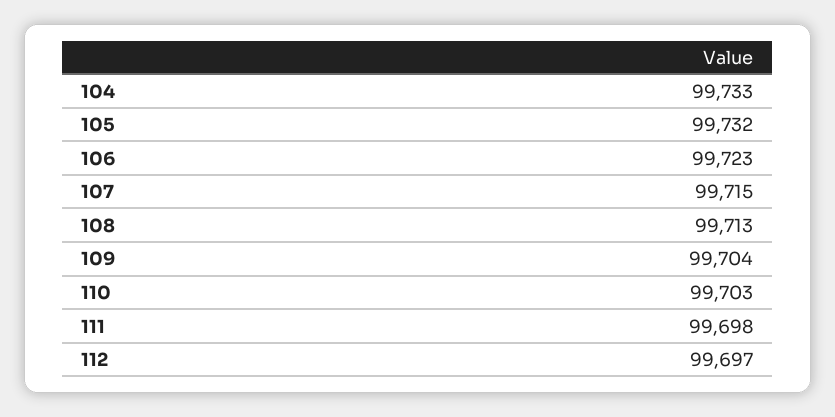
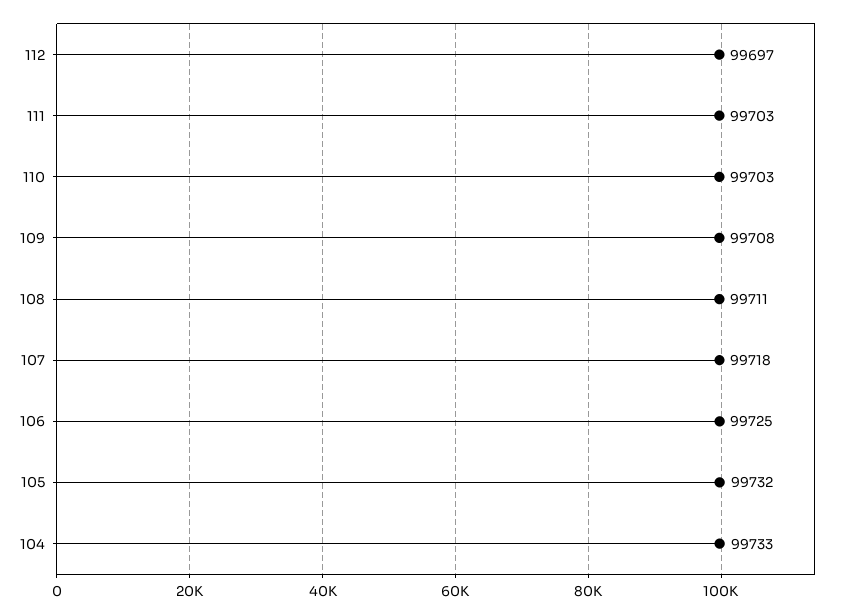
  {
    "104": 99733,
    "105": 99732,
-   "106": 99723,
+   "106": 99725,
-   "107": 99715,
+   "107": 99718,
-   "108": 99713,
+   "108": 99711,
-   "109": 99704,
+   "109": 99708,
    "110": 99703,
-   "111": 99698,
+   "111": 99703,
    "112": 99697
  }

